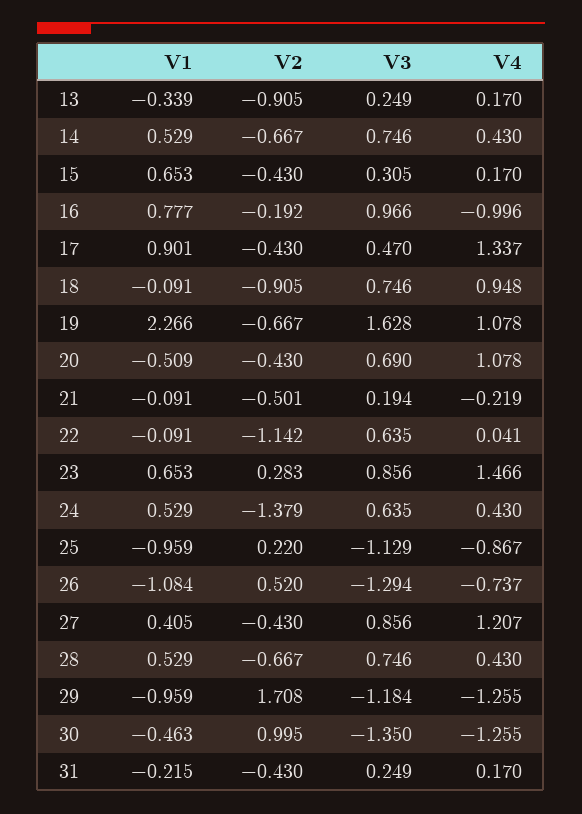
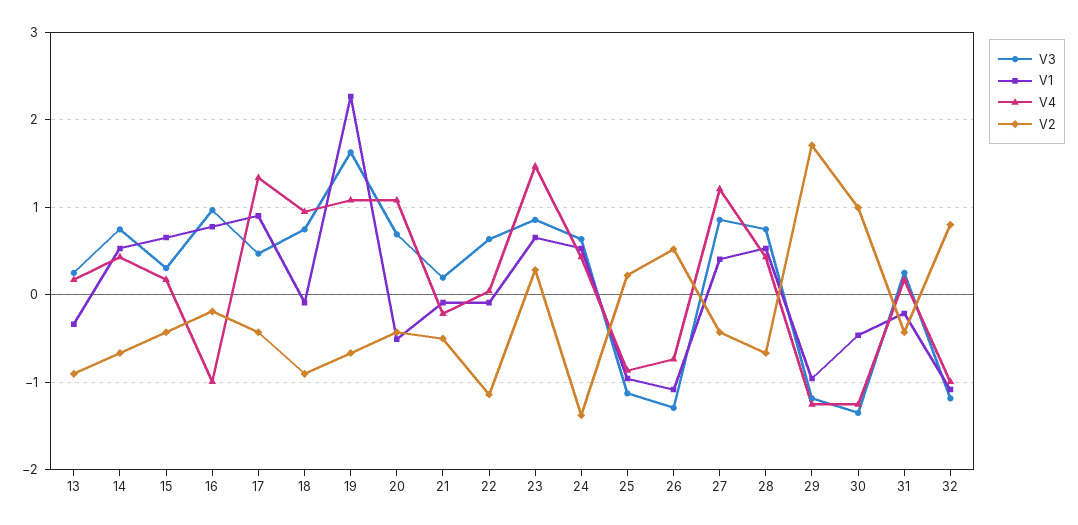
  {
    "V1": {
      "13": -0.339,
      "14": 0.529,
      "15": 0.653,
      "16": 0.777,
      "17": 0.901,
      "18": -0.091,
      "19": 2.266,
      "20": -0.509,
      "21": -0.091,
      "22": -0.091,
      "23": 0.653,
      "24": 0.529,
      "25": -0.959,
      "26": -1.084,
      "27": 0.405,
      "28": 0.529,
      "29": -0.959,
      "30": -0.463,
-     "31": -0.215
+     "31": -0.215,
+     "32": -1.1
    },
    "V2": {
      "13": -0.905,
      "14": -0.667,
      "15": -0.43,
      "16": -0.192,
      "17": -0.43,
      "18": -0.905,
      "19": -0.667,
      "20": -0.43,
      "21": -0.501,
      "22": -1.142,
      "23": 0.283,
      "24": -1.379,
      "25": 0.22,
      "26": 0.52,
      "27": -0.43,
      "28": -0.667,
      "29": 1.708,
      "30": 0.995,
-     "31": -0.43
+     "31": -0.43,
+     "32": 0.8
    },
    "V3": {
      "13": 0.249,
      "14": 0.746,
      "15": 0.305,
      "16": 0.966,
      "17": 0.47,
      "18": 0.746,
      "19": 1.628,
      "20": 0.69,
      "21": 0.194,
      "22": 0.635,
      "23": 0.856,
      "24": 0.635,
      "25": -1.129,
      "26": -1.294,
      "27": 0.856,
      "28": 0.746,
      "29": -1.184,
      "30": -1.35,
-     "31": 0.249
+     "31": 0.249,
+     "32": -1.2
    },
    "V4": {
      "13": 0.17,
      "14": 0.43,
      "15": 0.17,
      "16": -0.996,
      "17": 1.337,
      "18": 0.948,
      "19": 1.078,
      "20": 1.078,
      "21": -0.219,
      "22": 0.041,
      "23": 1.466,
      "24": 0.43,
      "25": -0.867,
      "26": -0.737,
      "27": 1.207,
      "28": 0.43,
      "29": -1.255,
      "30": -1.255,
-     "31": 0.17
+     "31": 0.17,
+     "32": -1
    }
  }

